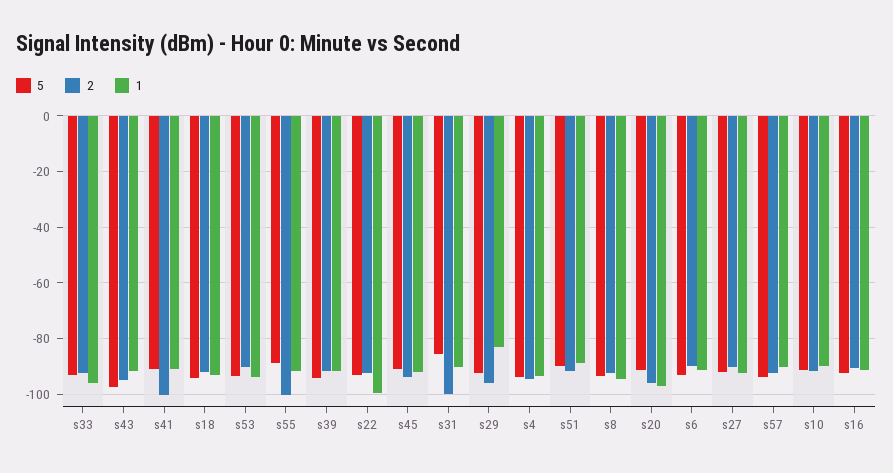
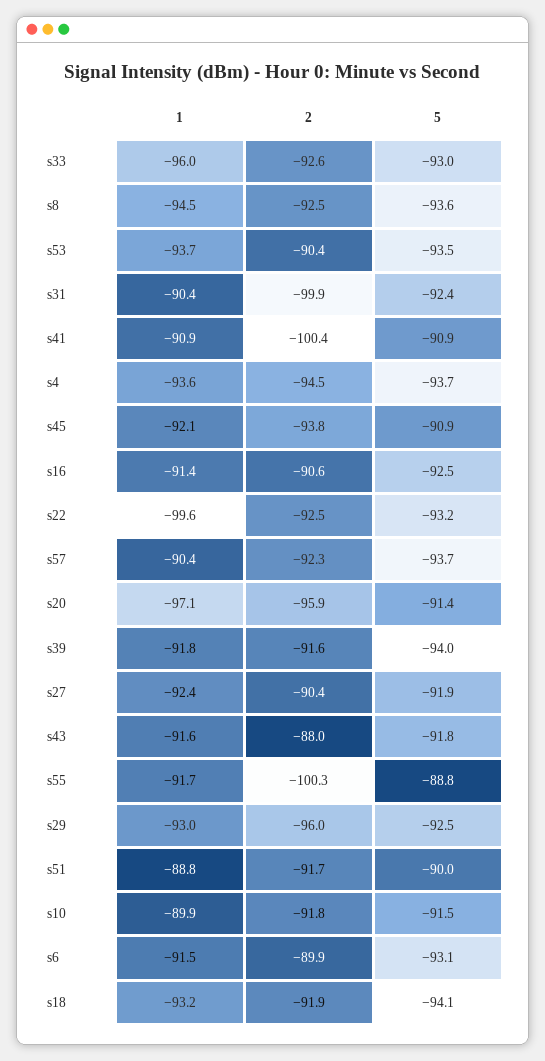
  {
    "5": {
      "s33": -93,
-     "s43": -97.5,
+     "s43": -91.8,
      "s41": -90.9,
      "s18": -94.1,
      "s53": -93.5,
      "s55": -88.8,
      "s39": -94,
      "s22": -93.2,
      "s45": -90.9,
-     "s31": -85,
+     "s31": -92.4,
      "s29": -92.5,
      "s4": -93.7,
      "s51": -90,
      "s8": -93.6,
      "s20": -91.4,
      "s6": -93.1,
      "s27": -91.9,
      "s57": -93.7,
      "s10": -91.5,
      "s16": -92.5
    },
    "2": {
      "s33": -92.6,
-     "s43": -95,
+     "s43": -88,
      "s41": -100.4,
      "s18": -91.9,
      "s53": -90.4,
      "s55": -100.3,
      "s39": -91.6,
      "s22": -92.5,
      "s45": -93.8,
      "s31": -99.9,
      "s29": -96,
      "s4": -94.5,
      "s51": -91.7,
      "s8": -92.5,
      "s20": -95.9,
      "s6": -89.9,
      "s27": -90.4,
      "s57": -92.3,
      "s10": -91.8,
      "s16": -90.6
    },
    "1": {
      "s33": -96,
      "s43": -91.6,
      "s41": -90.9,
      "s18": -93.2,
      "s53": -93.7,
      "s55": -91.7,
      "s39": -91.8,
      "s22": -99.6,
      "s45": -92.1,
      "s31": -90.4,
-     "s29": -82.5,
+     "s29": -93,
      "s4": -93.6,
      "s51": -88.8,
      "s8": -94.5,
      "s20": -97.1,
      "s6": -91.5,
      "s27": -92.4,
      "s57": -90.4,
      "s10": -89.9,
      "s16": -91.4
    }
  }

